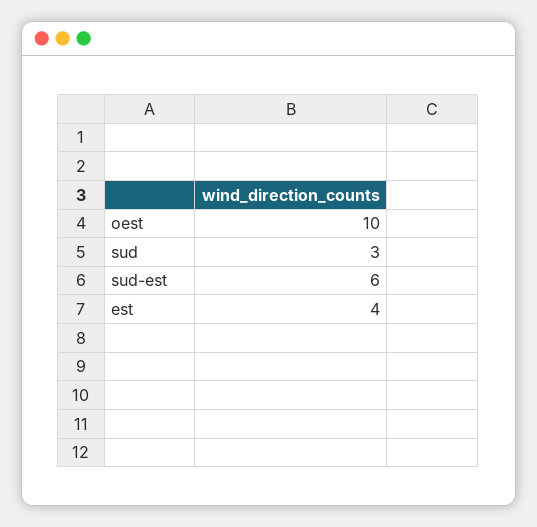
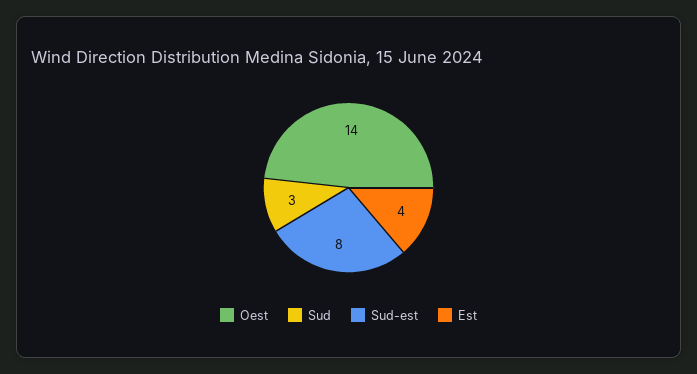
  {
-   "oest": 10,
+   "oest": 14,
    "sud": 3,
-   "sud-est": 6,
+   "sud-est": 8,
    "est": 4
  }

